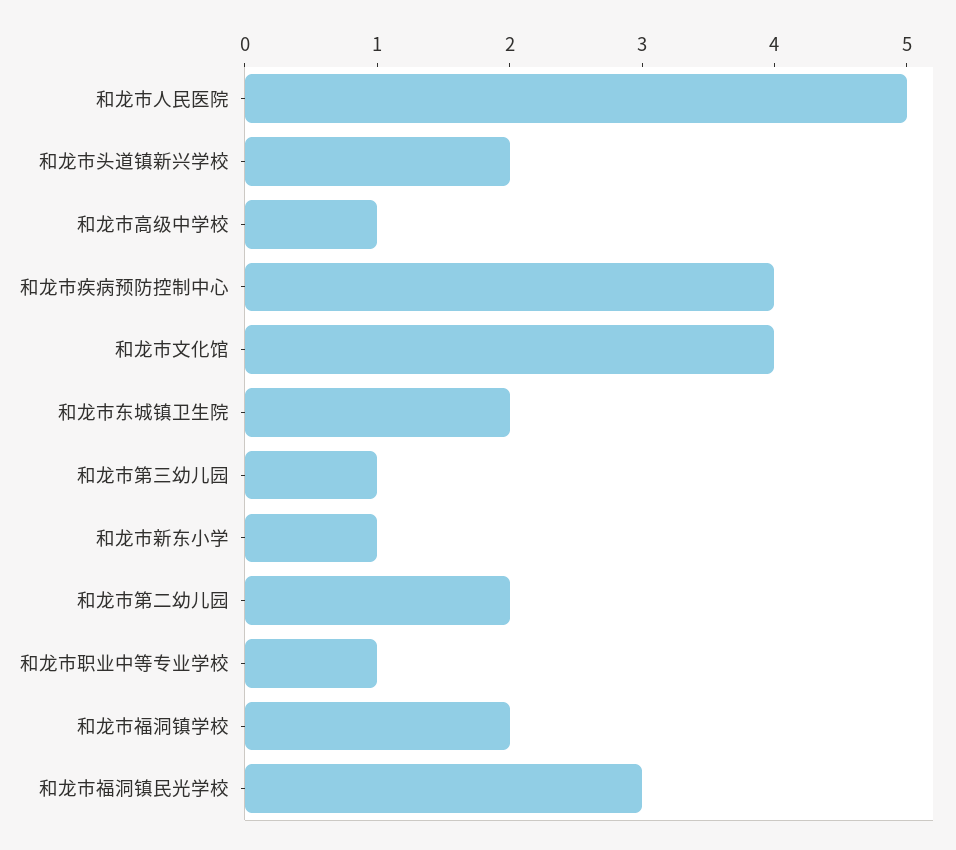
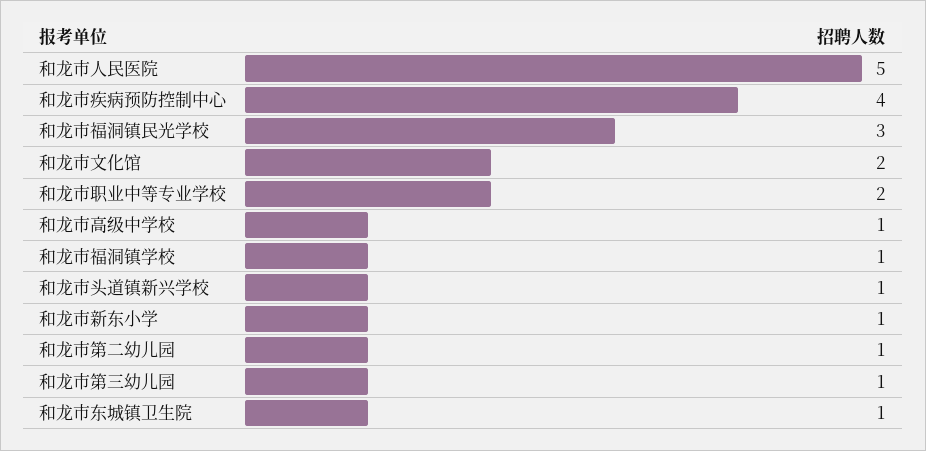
  {
    "和龙市人民医院": 5,
-   "和龙市头道镇新兴学校": 2,
+   "和龙市头道镇新兴学校": 1,
    "和龙市高级中学校": 1,
    "和龙市疾病预防控制中心": 4,
-   "和龙市文化馆": 4,
+   "和龙市文化馆": 2,
-   "和龙市东城镇卫生院": 2,
+   "和龙市东城镇卫生院": 1,
    "和龙市第三幼儿园": 1,
    "和龙市新东小学": 1,
-   "和龙市第二幼儿园": 2,
+   "和龙市第二幼儿园": 1,
-   "和龙市职业中等专业学校": 1,
+   "和龙市职业中等专业学校": 2,
-   "和龙市福洞镇学校": 2,
+   "和龙市福洞镇学校": 1,
    "和龙市福洞镇民光学校": 3
  }

